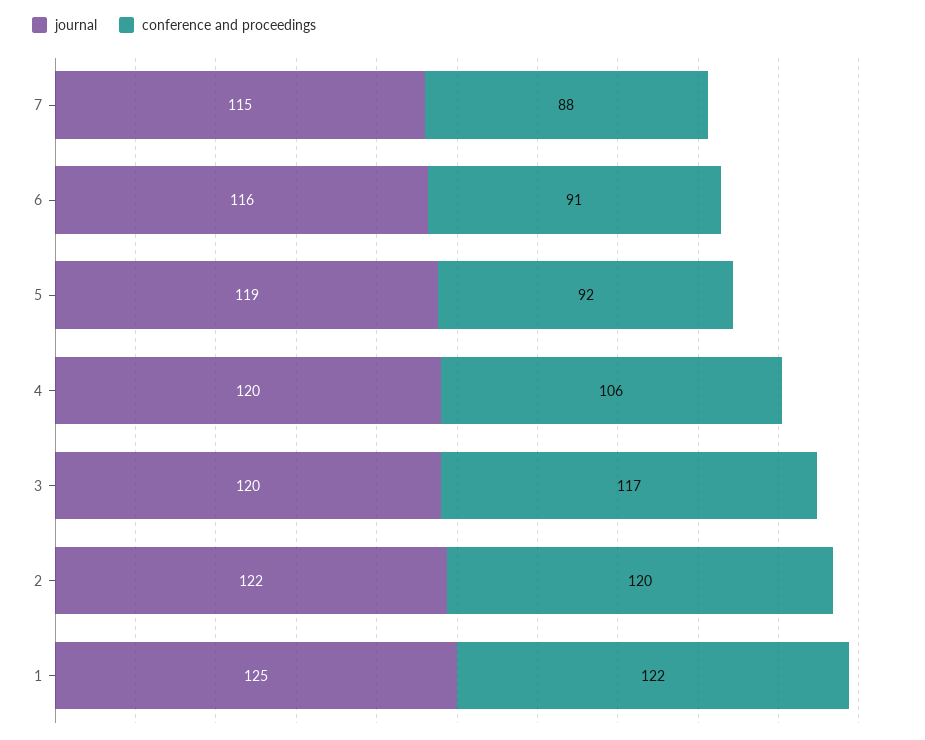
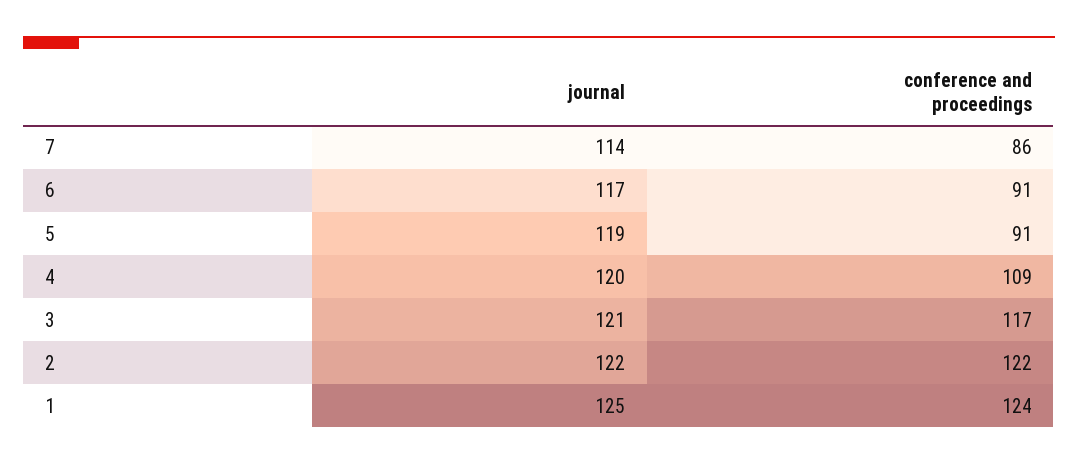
  {
    "journal": {
-     "7": 115,
+     "7": 114,
-     "6": 116,
+     "6": 117,
      "5": 119,
      "4": 120,
-     "3": 120,
+     "3": 121,
      "2": 122,
      "1": 125
    },
    "conference and proceedings": {
-     "7": 88,
+     "7": 86,
      "6": 91,
-     "5": 92,
+     "5": 91,
-     "4": 106,
+     "4": 109,
      "3": 117,
-     "2": 120,
+     "2": 122,
-     "1": 122
+     "1": 124
    }
  }

